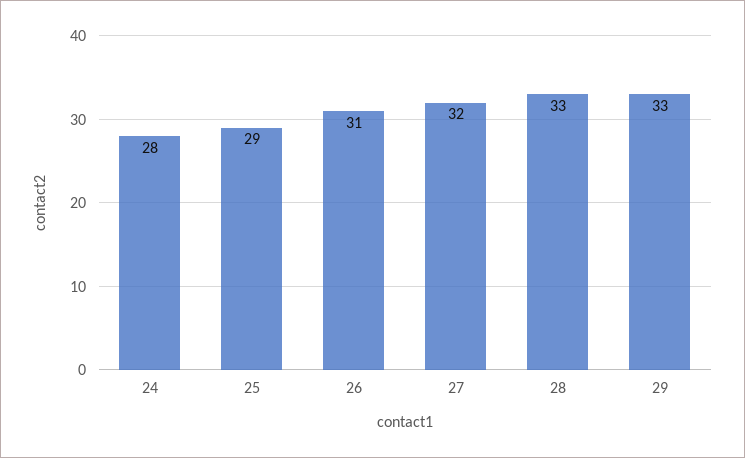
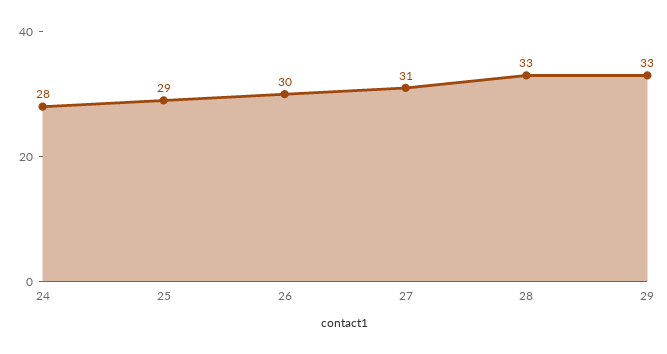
  {
    "24": 28,
    "25": 29,
-   "26": 31,
+   "26": 30,
-   "27": 32,
+   "27": 31,
    "28": 33,
    "29": 33
  }

